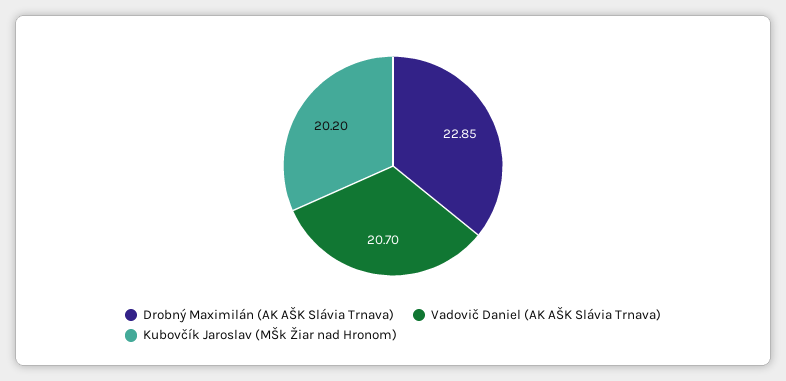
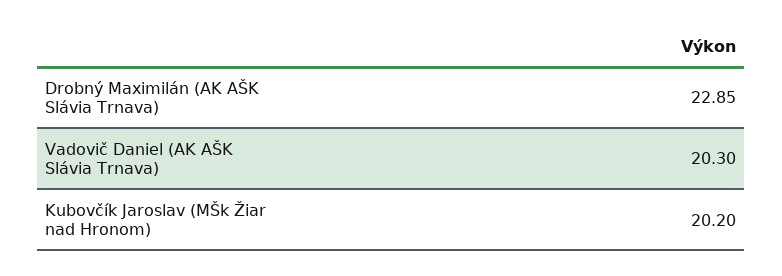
  {
    "Drobný Maximilán (AK AŠK Slávia Trnava)": 22.85,
-   "Vadovič Daniel (AK AŠK Slávia Trnava)": 20.7,
+   "Vadovič Daniel (AK AŠK Slávia Trnava)": 20.3,
    "Kubovčík Jaroslav (MŠk Žiar nad Hronom)": 20.2
  }

